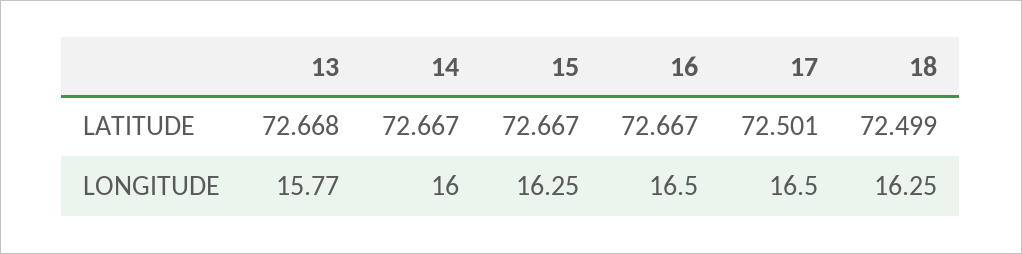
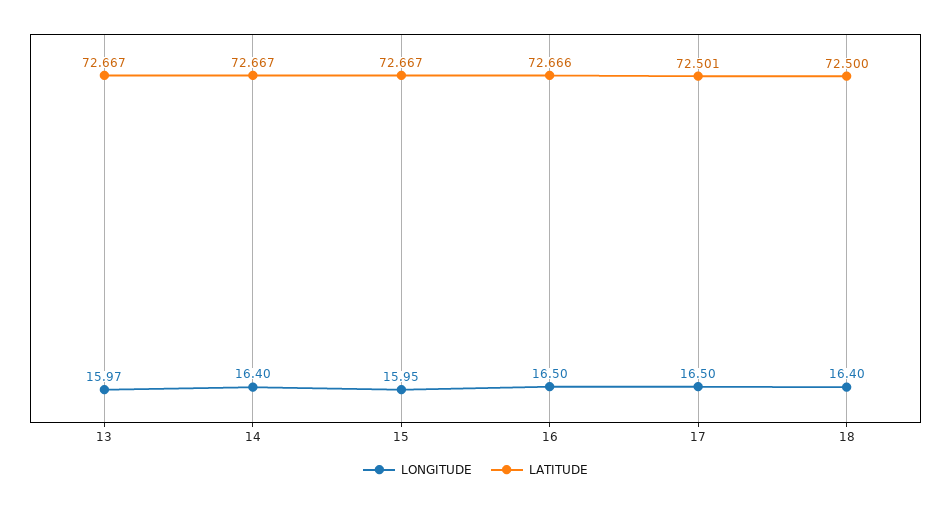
  {
    "LATITUDE": {
-     "13": 72.668,
+     "13": 72.667,
      "14": 72.667,
      "15": 72.667,
-     "16": 72.667,
+     "16": 72.666,
      "17": 72.501,
-     "18": 72.499
+     "18": 72.5
    },
    "LONGITUDE": {
-     "13": 15.77,
+     "13": 15.97,
-     "14": 16,
+     "14": 16.4,
-     "15": 16.25,
+     "15": 15.95,
      "16": 16.5,
      "17": 16.5,
-     "18": 16.25
+     "18": 16.4
    }
  }

